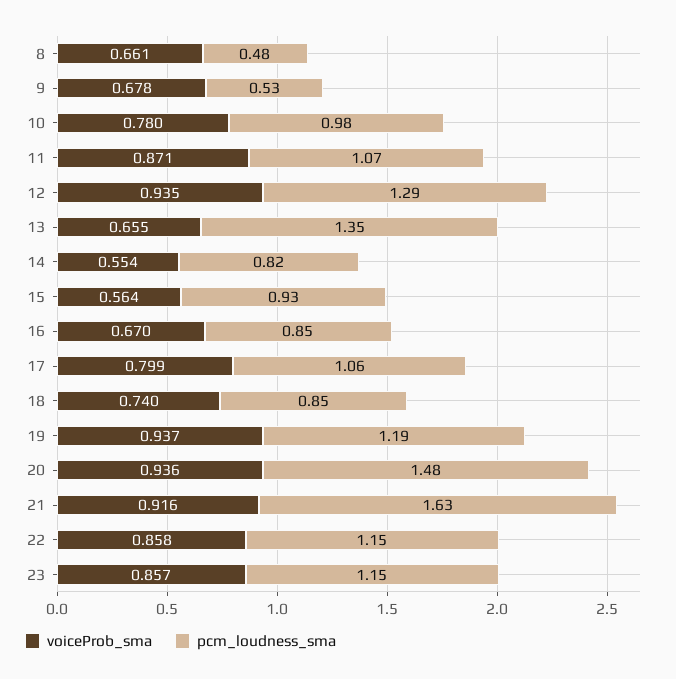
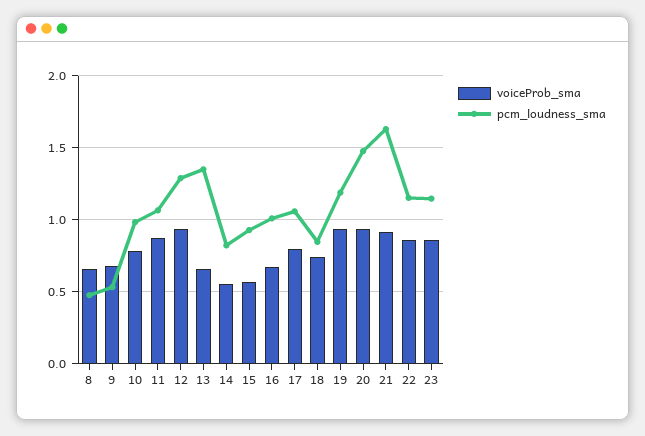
  {
    "voiceProb_sma": {
      "8": 0.661,
      "9": 0.678,
      "10": 0.78,
      "11": 0.871,
      "12": 0.935,
      "13": 0.655,
      "14": 0.554,
      "15": 0.564,
      "16": 0.67,
      "17": 0.799,
      "18": 0.74,
      "19": 0.937,
      "20": 0.936,
      "21": 0.916,
      "22": 0.858,
      "23": 0.857
    },
    "pcm_loudness_sma": {
      "8": 0.48,
      "9": 0.53,
      "10": 0.98,
      "11": 1.07,
      "12": 1.29,
      "13": 1.35,
      "14": 0.82,
      "15": 0.93,
-     "16": 0.85,
+     "16": 1,
      "17": 1.06,
      "18": 0.85,
      "19": 1.19,
      "20": 1.48,
      "21": 1.63,
      "22": 1.15,
      "23": 1.15
    }
  }

